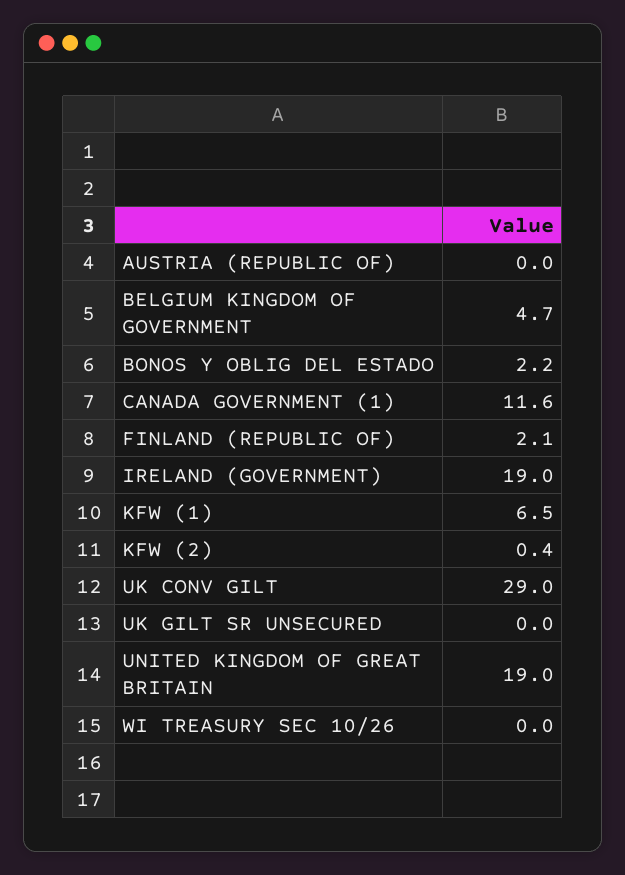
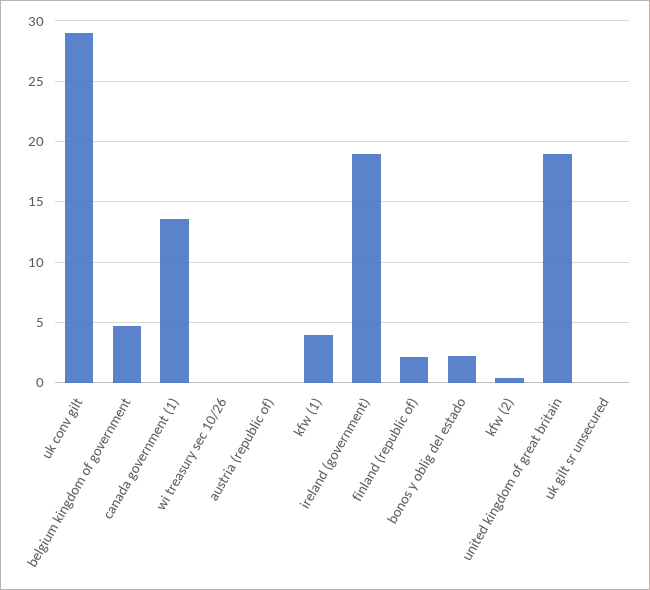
  {
    "AUSTRIA (REPUBLIC OF)": 0,
    "BELGIUM KINGDOM OF GOVERNMENT": 4.7,
    "BONOS Y OBLIG DEL ESTADO": 2.2,
-   "CANADA GOVERNMENT (1)": 11.6,
+   "CANADA GOVERNMENT (1)": 13.5,
    "FINLAND (REPUBLIC OF)": 2.1,
    "IRELAND (GOVERNMENT)": 19,
-   "KFW (1)": 6.5,
+   "KFW (1)": 4,
    "KFW (2)": 0.4,
    "UK CONV GILT": 29,
    "UK GILT SR UNSECURED": 0,
    "UNITED KINGDOM OF GREAT BRITAIN": 19,
    "WI TREASURY SEC 10/26": 0
  }

